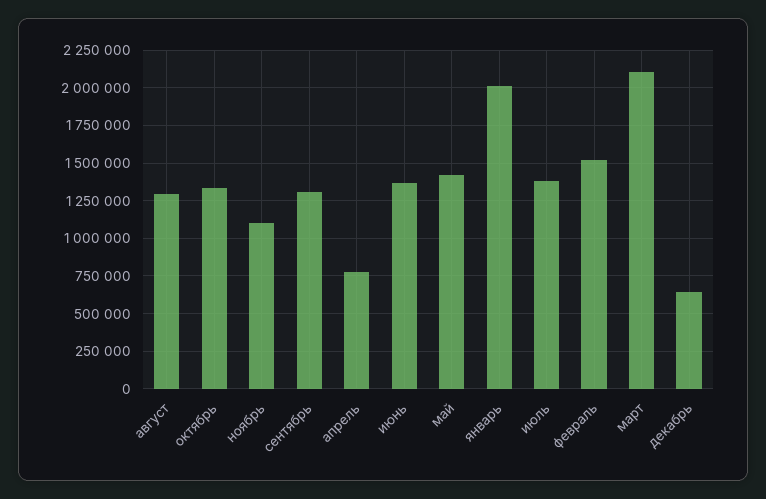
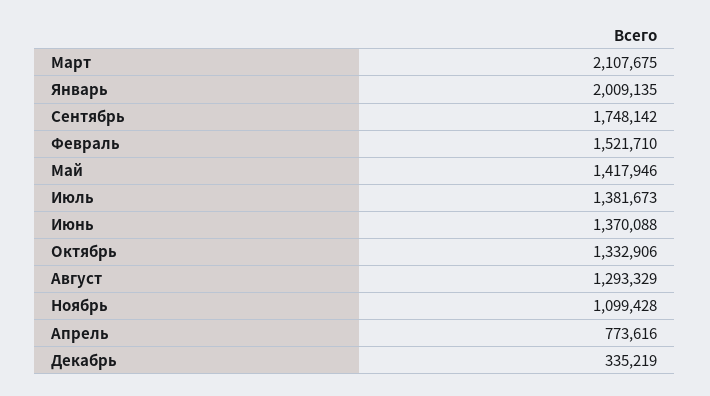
  {
    "август": 1293329,
    "октябрь": 1332906,
    "ноябрь": 1099428,
-   "сентябрь": 1300000,
+   "сентябрь": 1748142,
    "апрель": 773616,
    "июнь": 1370088,
    "май": 1417946,
    "январь": 2009135,
    "июль": 1381673,
    "февраль": 1521710,
    "март": 2107675,
-   "декабрь": 650000
+   "декабрь": 335219
  }

